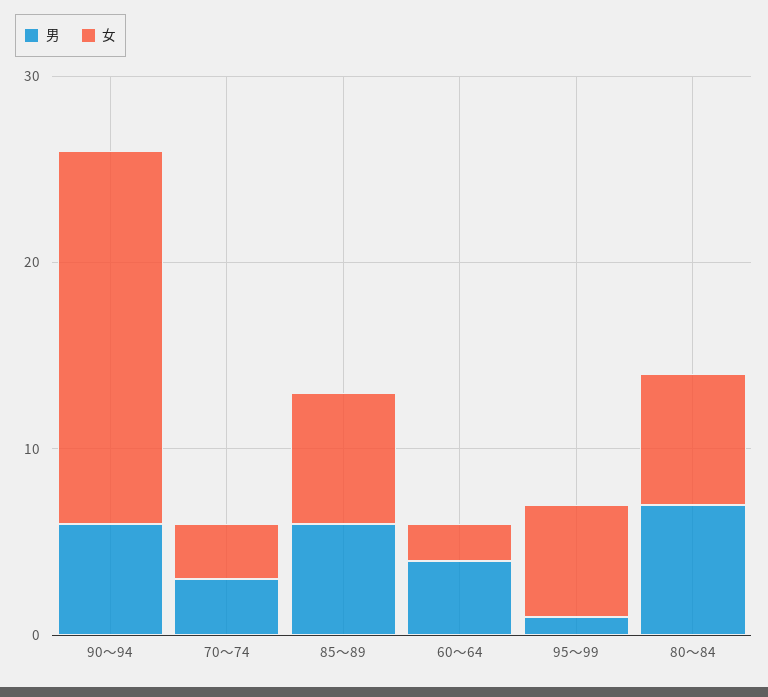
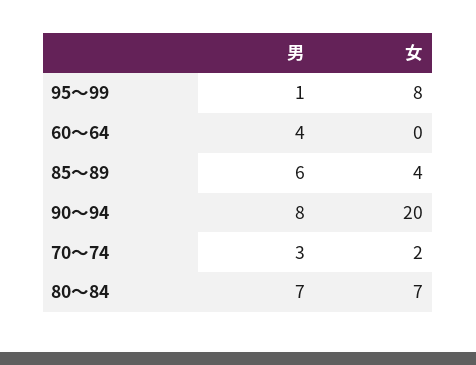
  {
    "男": {
-     "90～94": 6,
+     "90～94": 8,
      "70～74": 3,
      "85～89": 6,
      "60～64": 4,
      "95～99": 1,
      "80～84": 7
    },
    "女": {
      "90～94": 20,
-     "70～74": 3,
+     "70～74": 2,
-     "85～89": 7,
+     "85～89": 4,
-     "60～64": 2,
+     "60～64": 0,
-     "95～99": 6,
+     "95～99": 8,
      "80～84": 7
    }
  }

